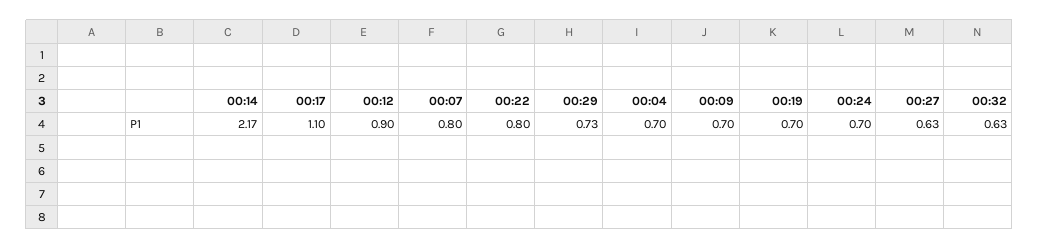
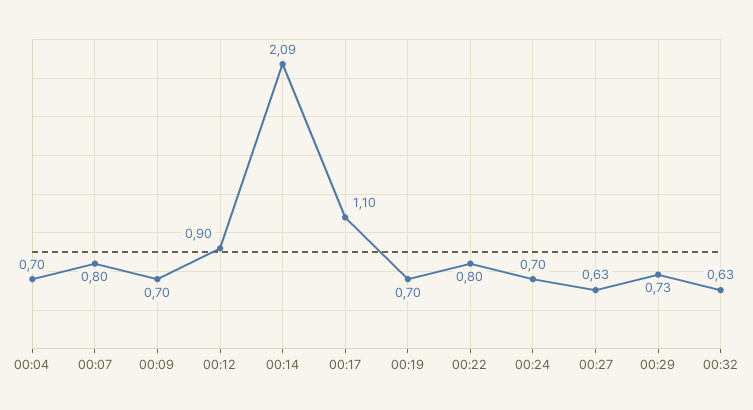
  {
-   "00:14": 2.17,
+   "00:14": 2.09,
    "00:17": 1.1,
    "00:12": 0.9,
    "00:07": 0.8,
    "00:22": 0.8,
    "00:29": 0.73,
    "00:04": 0.7,
    "00:09": 0.7,
    "00:19": 0.7,
    "00:24": 0.7,
    "00:27": 0.63,
    "00:32": 0.63
  }

